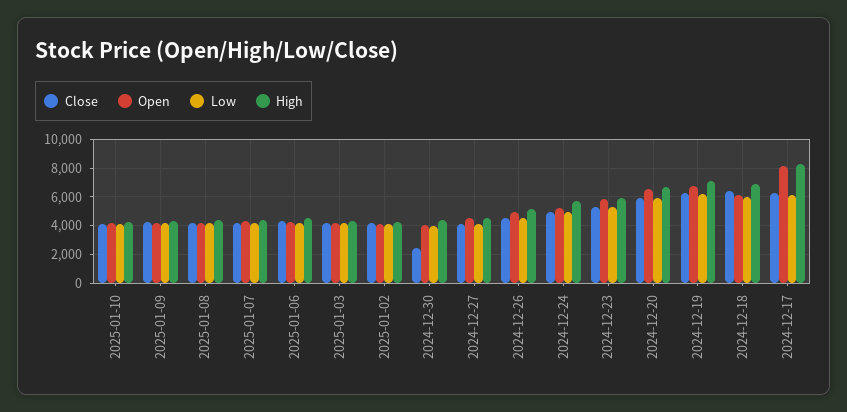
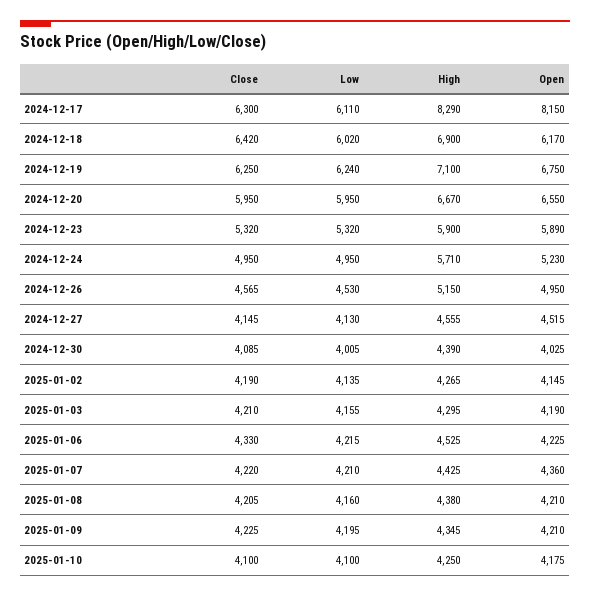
  {
    "Close": {
      "2025-01-10": 4100,
      "2025-01-09": 4225,
      "2025-01-08": 4205,
      "2025-01-07": 4220,
      "2025-01-06": 4330,
      "2025-01-03": 4210,
      "2025-01-02": 4190,
-     "2024-12-30": 2500,
+     "2024-12-30": 4085,
      "2024-12-27": 4145,
      "2024-12-26": 4565,
      "2024-12-24": 4950,
      "2024-12-23": 5320,
      "2024-12-20": 5950,
      "2024-12-19": 6250,
      "2024-12-18": 6420,
      "2024-12-17": 6300
    },
    "Open": {
      "2025-01-10": 4175,
      "2025-01-09": 4210,
      "2025-01-08": 4210,
      "2025-01-07": 4360,
      "2025-01-06": 4225,
      "2025-01-03": 4190,
      "2025-01-02": 4145,
      "2024-12-30": 4025,
      "2024-12-27": 4515,
      "2024-12-26": 4950,
      "2024-12-24": 5230,
      "2024-12-23": 5890,
      "2024-12-20": 6550,
      "2024-12-19": 6750,
      "2024-12-18": 6170,
      "2024-12-17": 8150
    },
    "Low": {
      "2025-01-10": 4100,
      "2025-01-09": 4195,
      "2025-01-08": 4160,
      "2025-01-07": 4210,
      "2025-01-06": 4215,
      "2025-01-03": 4155,
      "2025-01-02": 4135,
      "2024-12-30": 4005,
      "2024-12-27": 4130,
      "2024-12-26": 4530,
      "2024-12-24": 4950,
      "2024-12-23": 5320,
      "2024-12-20": 5950,
      "2024-12-19": 6240,
      "2024-12-18": 6020,
      "2024-12-17": 6110
    },
    "High": {
      "2025-01-10": 4250,
      "2025-01-09": 4345,
      "2025-01-08": 4380,
      "2025-01-07": 4425,
      "2025-01-06": 4525,
      "2025-01-03": 4295,
      "2025-01-02": 4265,
      "2024-12-30": 4390,
      "2024-12-27": 4555,
      "2024-12-26": 5150,
      "2024-12-24": 5710,
      "2024-12-23": 5900,
      "2024-12-20": 6670,
      "2024-12-19": 7100,
      "2024-12-18": 6900,
      "2024-12-17": 8290
    }
  }

